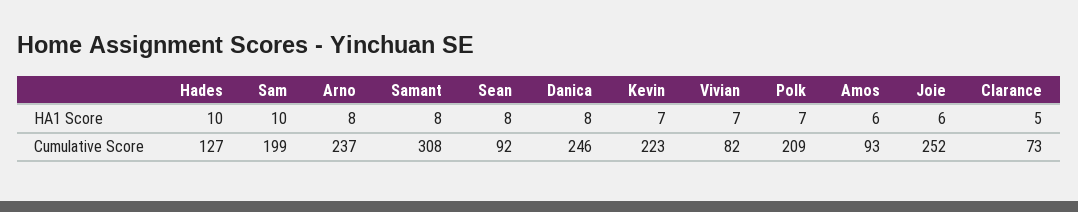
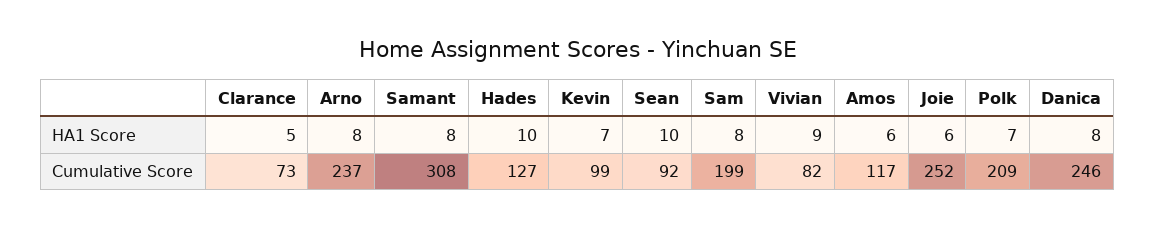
  {
    "Hades": {
      "HA1 Score": 10,
      "Cumulative Score": 127
    },
    "Sam": {
-     "HA1 Score": 10,
+     "HA1 Score": 8,
      "Cumulative Score": 199
    },
    "Arno": {
      "HA1 Score": 8,
      "Cumulative Score": 237
    },
    "Samant": {
      "HA1 Score": 8,
      "Cumulative Score": 308
    },
    "Sean": {
-     "HA1 Score": 8,
+     "HA1 Score": 10,
      "Cumulative Score": 92
    },
    "Danica": {
      "HA1 Score": 8,
      "Cumulative Score": 246
    },
    "Kevin": {
      "HA1 Score": 7,
-     "Cumulative Score": 223
+     "Cumulative Score": 99
    },
    "Vivian": {
-     "HA1 Score": 7,
+     "HA1 Score": 9,
      "Cumulative Score": 82
    },
    "Polk": {
      "HA1 Score": 7,
      "Cumulative Score": 209
    },
    "Amos": {
      "HA1 Score": 6,
-     "Cumulative Score": 93
+     "Cumulative Score": 117
    },
    "Joie": {
      "HA1 Score": 6,
      "Cumulative Score": 252
    },
    "Clarance": {
      "HA1 Score": 5,
      "Cumulative Score": 73
    }
  }

